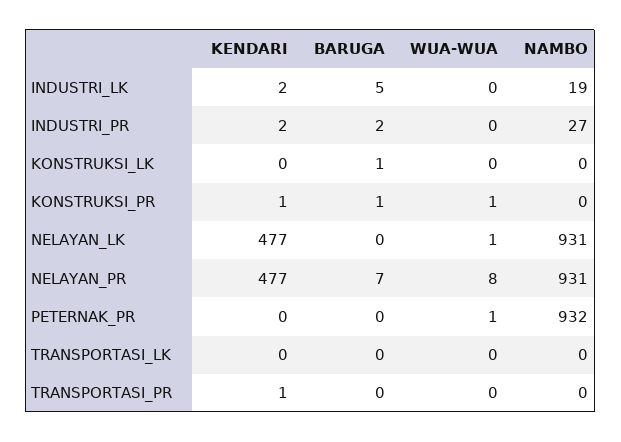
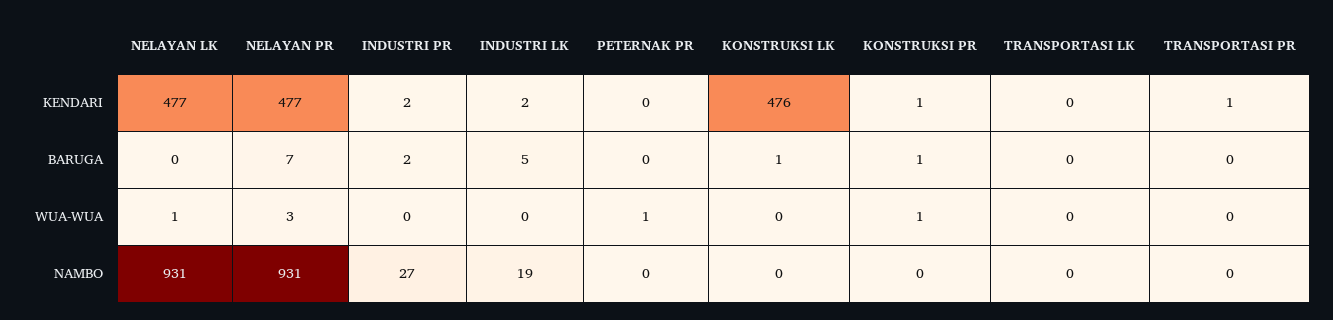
  {
    "KENDARI": {
      "INDUSTRI_LK": 2,
      "INDUSTRI_PR": 2,
-     "KONSTRUKSI_LK": 0,
+     "KONSTRUKSI_LK": 476,
      "KONSTRUKSI_PR": 1,
      "NELAYAN_LK": 477,
      "NELAYAN_PR": 477,
      "PETERNAK_PR": 0,
      "TRANSPORTASI_LK": 0,
      "TRANSPORTASI_PR": 1
    },
    "BARUGA": {
      "INDUSTRI_LK": 5,
      "INDUSTRI_PR": 2,
      "KONSTRUKSI_LK": 1,
      "KONSTRUKSI_PR": 1,
      "NELAYAN_LK": 0,
      "NELAYAN_PR": 7,
      "PETERNAK_PR": 0,
      "TRANSPORTASI_LK": 0,
      "TRANSPORTASI_PR": 0
    },
    "WUA-WUA": {
      "INDUSTRI_LK": 0,
      "INDUSTRI_PR": 0,
      "KONSTRUKSI_LK": 0,
      "KONSTRUKSI_PR": 1,
      "NELAYAN_LK": 1,
-     "NELAYAN_PR": 8,
+     "NELAYAN_PR": 3,
      "PETERNAK_PR": 1,
      "TRANSPORTASI_LK": 0,
      "TRANSPORTASI_PR": 0
    },
    "NAMBO": {
      "INDUSTRI_LK": 19,
      "INDUSTRI_PR": 27,
      "KONSTRUKSI_LK": 0,
      "KONSTRUKSI_PR": 0,
      "NELAYAN_LK": 931,
      "NELAYAN_PR": 931,
-     "PETERNAK_PR": 932,
+     "PETERNAK_PR": 0,
      "TRANSPORTASI_LK": 0,
      "TRANSPORTASI_PR": 0
    }
  }

